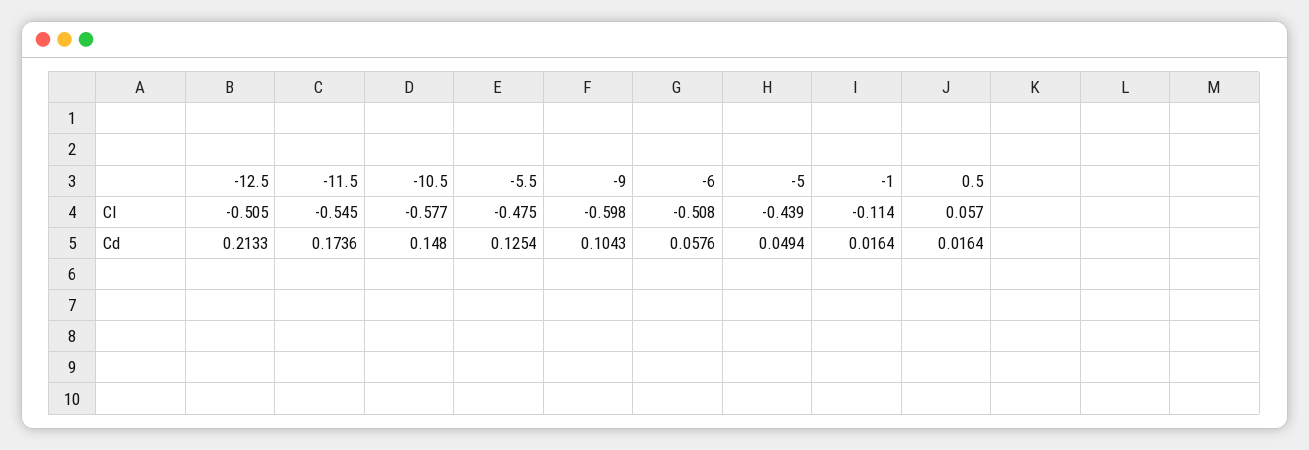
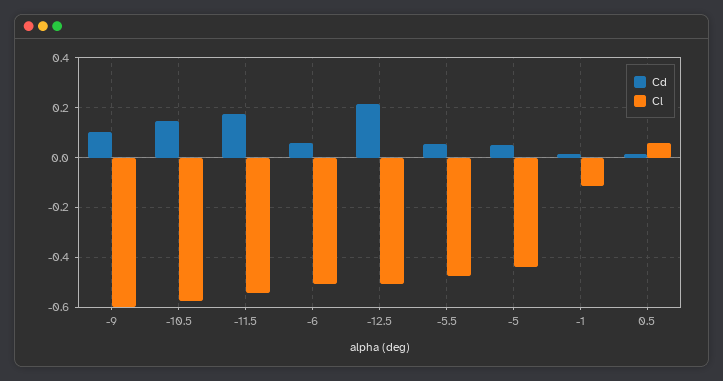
  {
    "Cl": {
      "-12.5": -0.505,
      "-11.5": -0.545,
      "-10.5": -0.577,
      "-5.5": -0.475,
      "-9": -0.598,
      "-6": -0.508,
      "-5": -0.439,
      "-1": -0.114,
      "0.5": 0.057
    },
    "Cd": {
      "-12.5": 0.2133,
      "-11.5": 0.1736,
      "-10.5": 0.148,
-     "-5.5": 0.1254,
+     "-5.5": 0.05,
      "-9": 0.1043,
      "-6": 0.0576,
      "-5": 0.0494,
      "-1": 0.0164,
      "0.5": 0.0164
    }
  }

